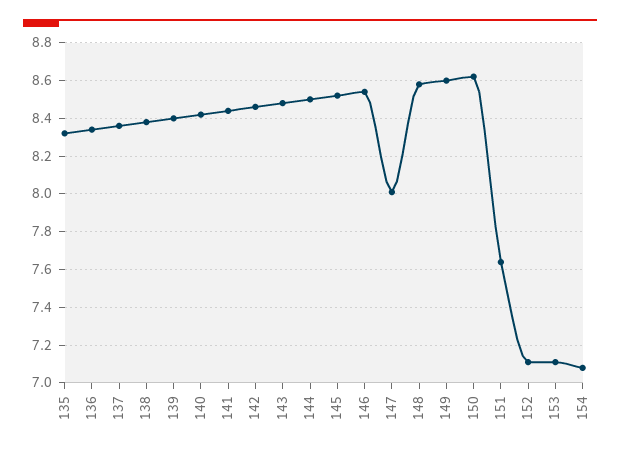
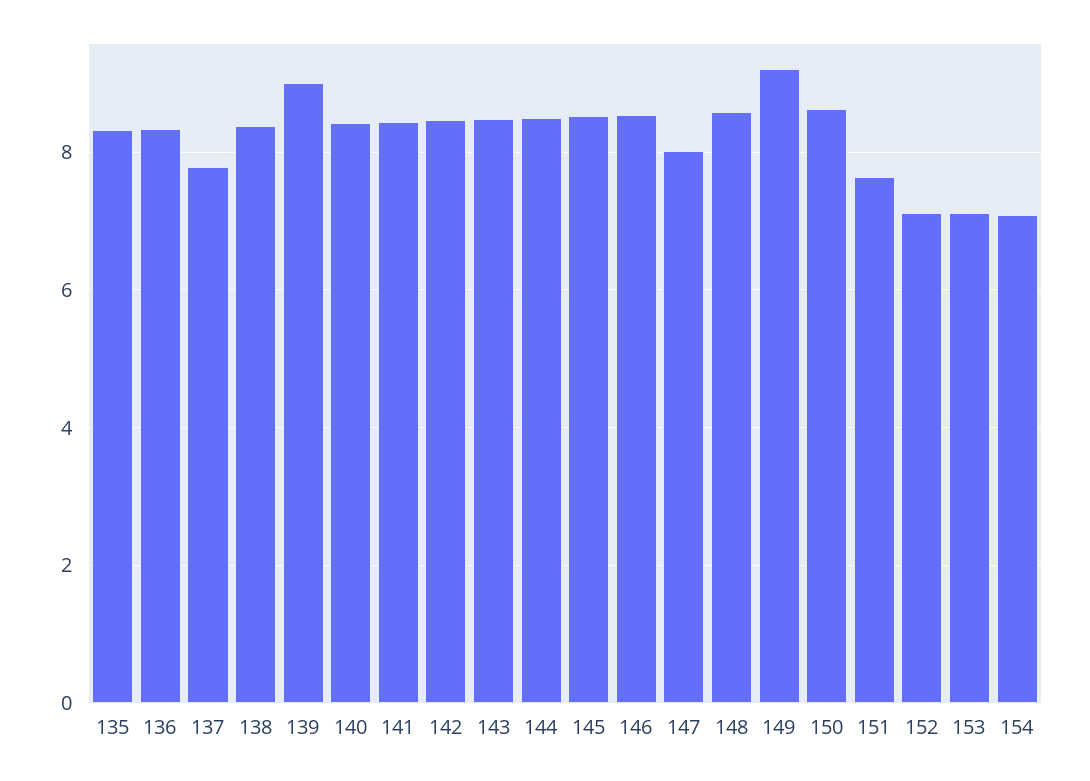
  {
    "135": 8.3,
    "136": 8.35,
-   "137": 8.35,
+   "137": 7.8,
    "138": 8.4,
-   "139": 8.4,
+   "139": 9,
    "140": 8.4,
    "141": 8.45,
    "142": 8.45,
    "143": 8.5,
    "144": 8.5,
    "145": 8.5,
    "146": 8.55,
    "147": 8,
    "148": 8.6,
-   "149": 8.6,
+   "149": 9.2,
    "150": 8.6,
    "151": 7.65,
    "152": 7.1,
    "153": 7.1,
    "154": 7.1
  }

